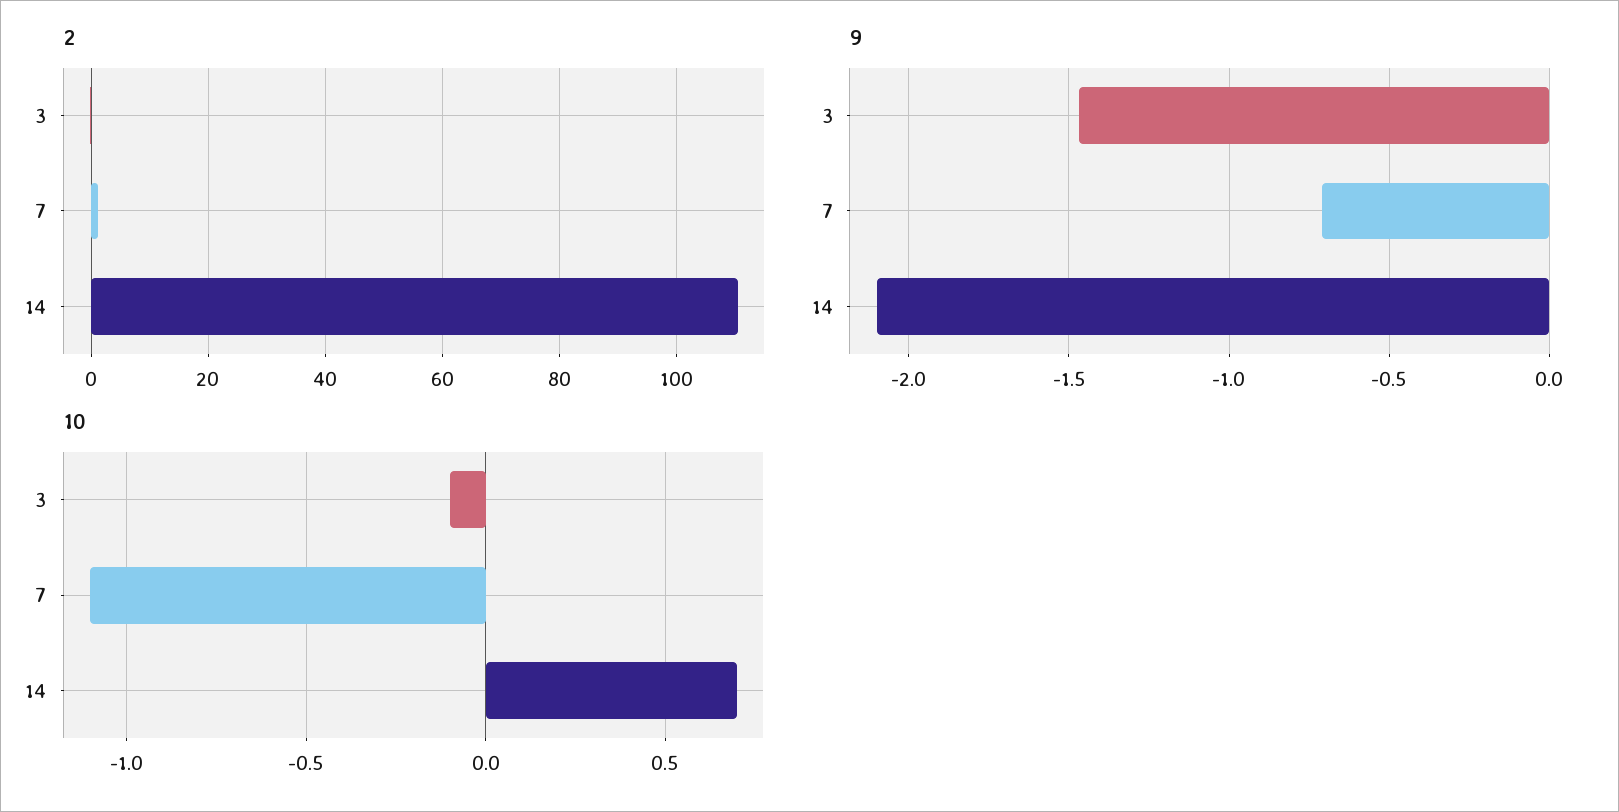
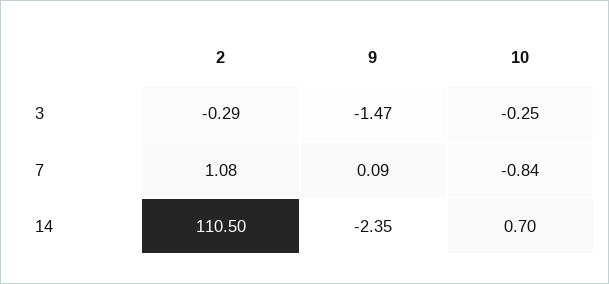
  {
    "2": {
      "3": -0.29,
      "7": 1.08,
      "14": 110.5
    },
    "9": {
      "3": -1.47,
-     "7": -0.7,
+     "7": 0.09,
-     "14": -2.1
+     "14": -2.35
    },
    "10": {
-     "3": -0.1,
+     "3": -0.25,
-     "7": -1.1,
+     "7": -0.84,
      "14": 0.7
    }
  }

